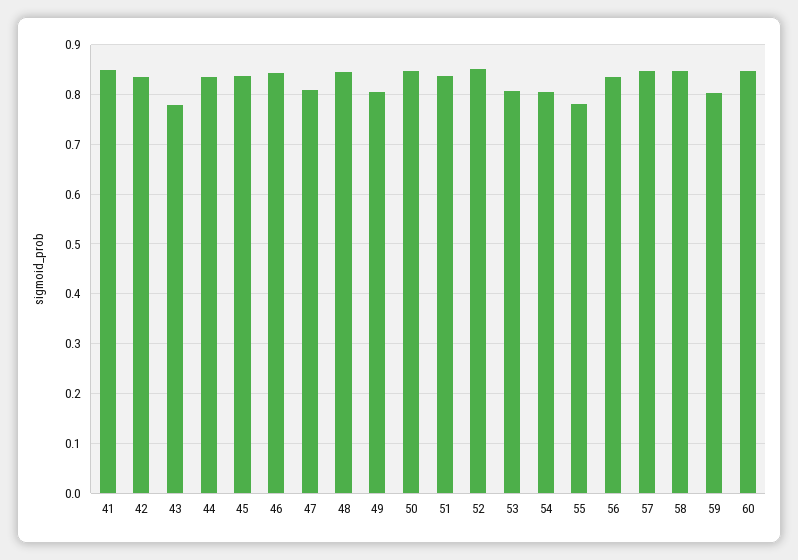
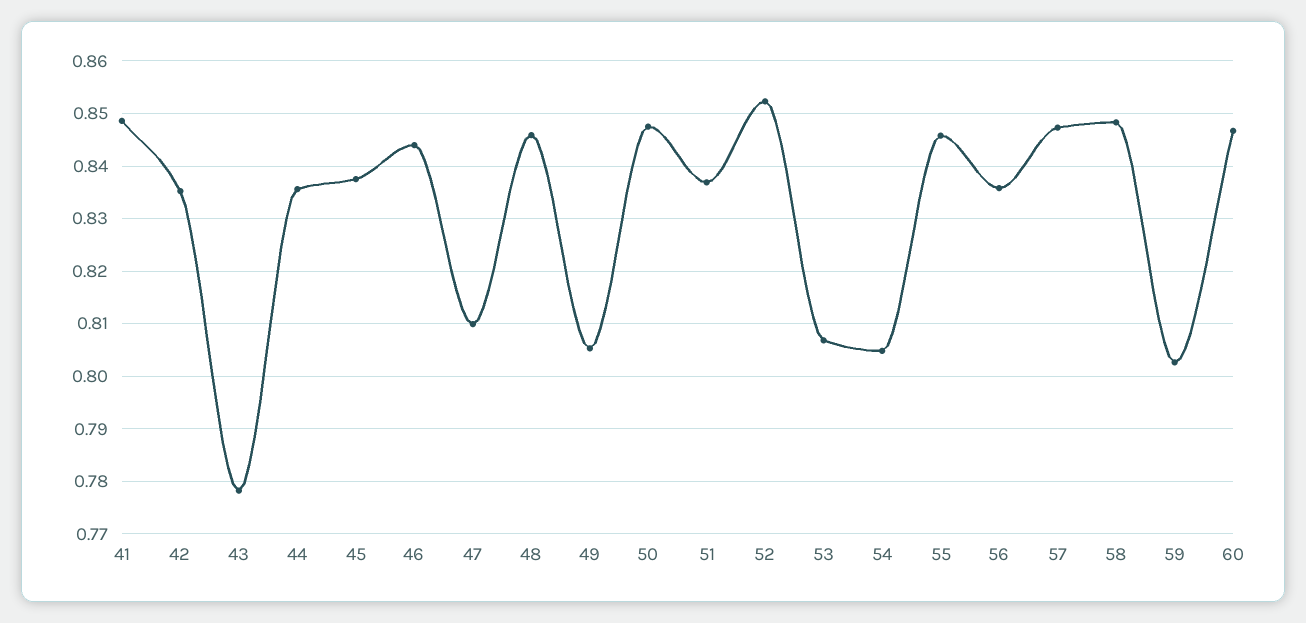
  {
    "41": 0.848,
    "42": 0.836,
    "43": 0.778,
    "44": 0.836,
    "45": 0.838,
    "46": 0.844,
    "47": 0.81,
    "48": 0.846,
    "49": 0.806,
    "50": 0.848,
    "51": 0.836,
    "52": 0.852,
    "53": 0.806,
    "54": 0.804,
-   "55": 0.78,
+   "55": 0.846,
    "56": 0.836,
    "57": 0.848,
    "58": 0.848,
    "59": 0.802,
    "60": 0.846
  }

